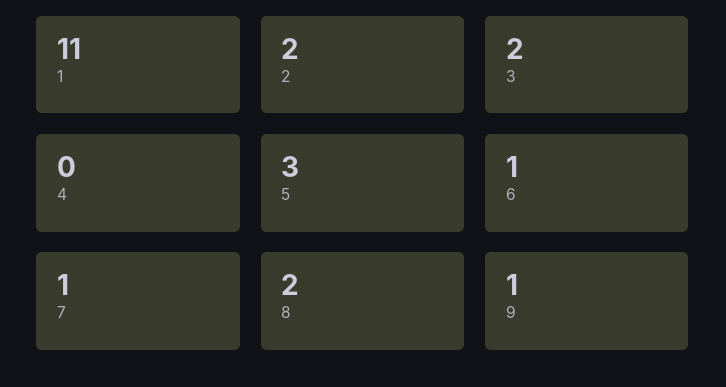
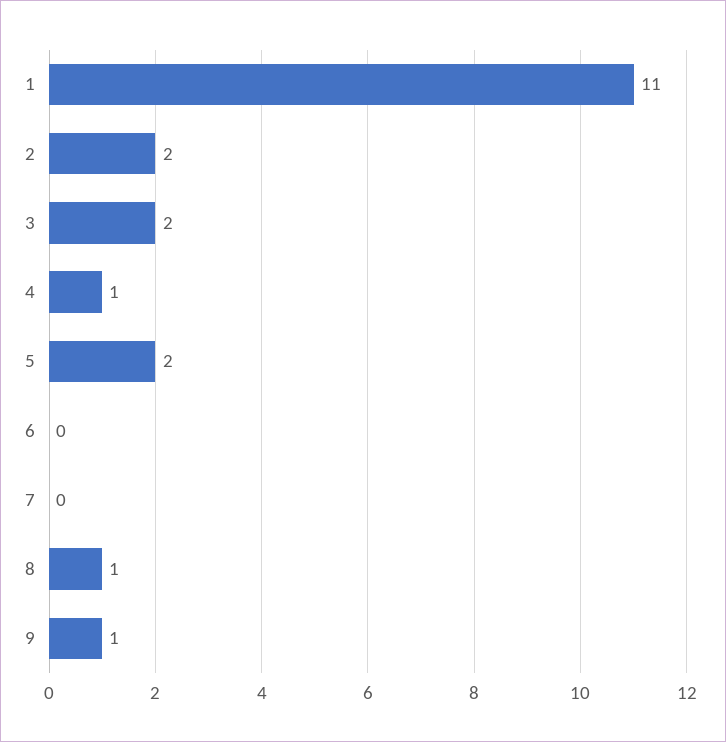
  {
    "1": 11,
    "2": 2,
    "3": 2,
-   "4": 0,
+   "4": 1,
-   "5": 3,
+   "5": 2,
-   "6": 1,
+   "6": 0,
-   "7": 1,
+   "7": 0,
-   "8": 2,
+   "8": 1,
    "9": 1
  }

